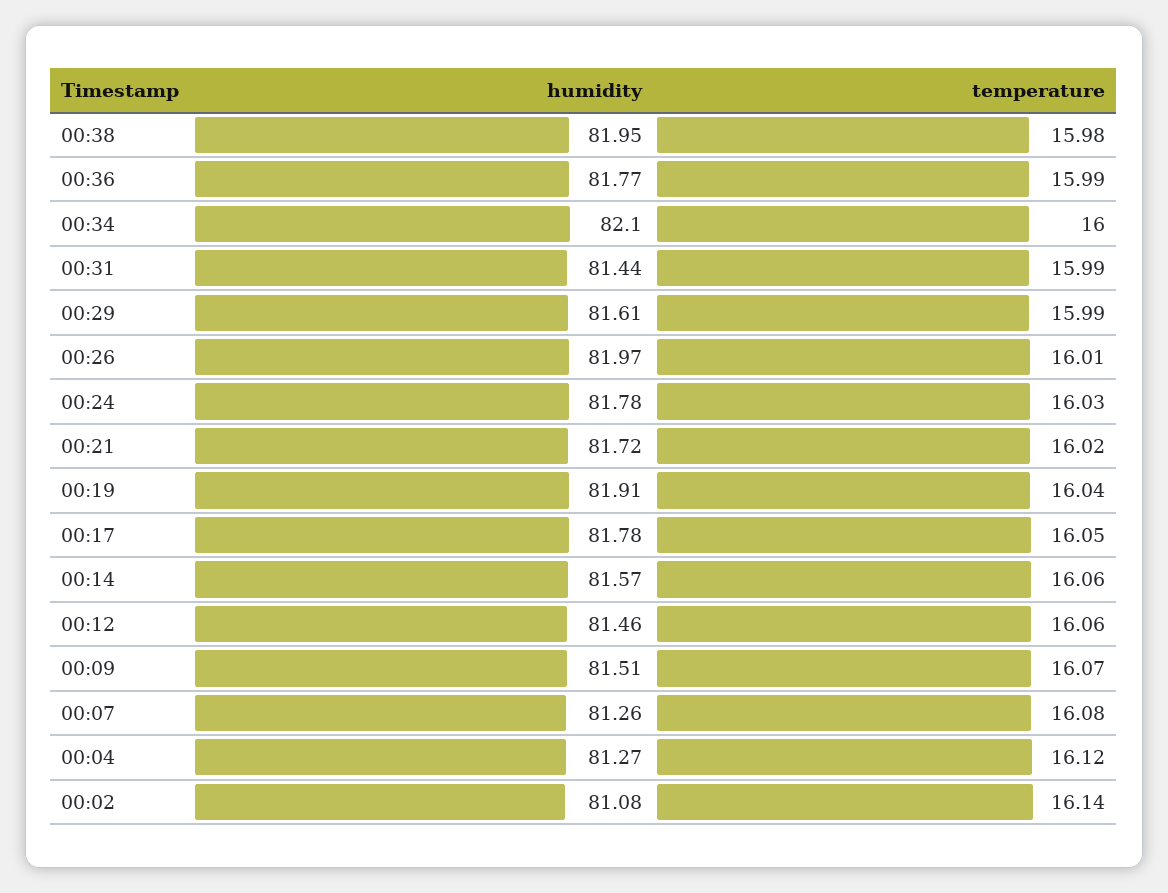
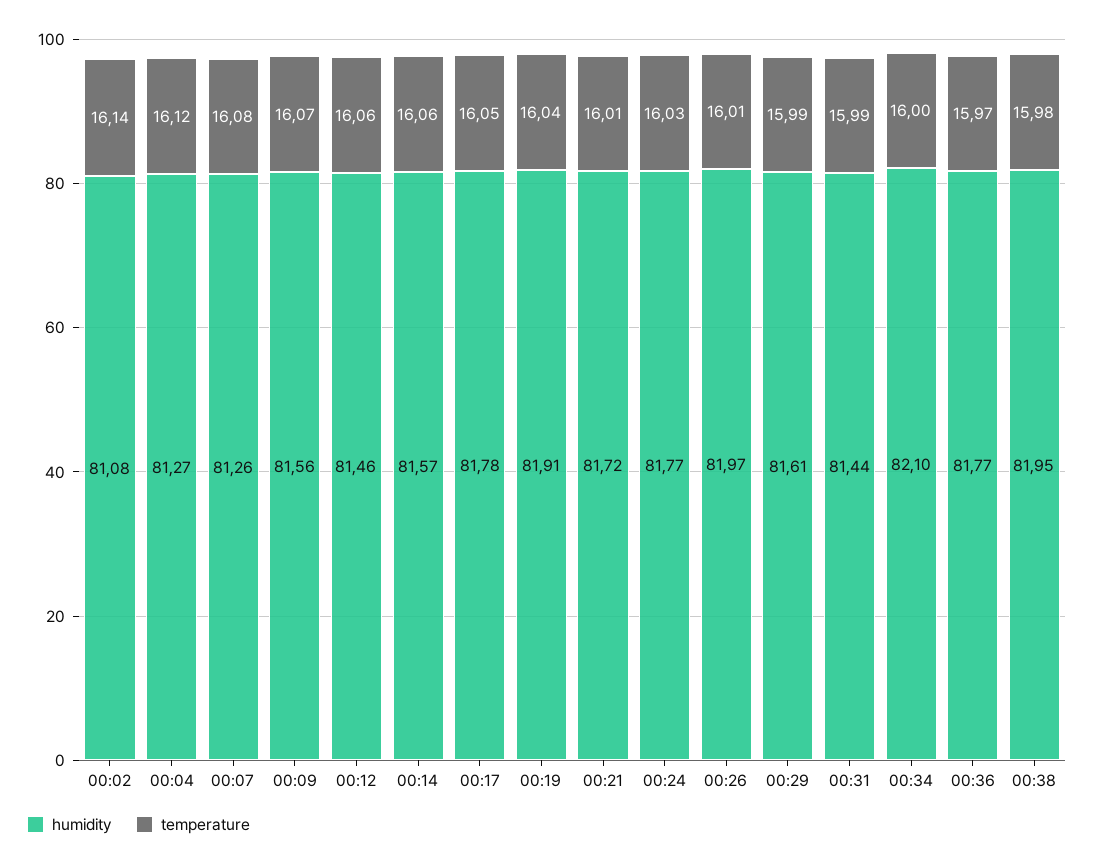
  {
    "humidity": {
      "00:38": 81.95,
      "00:36": 81.77,
      "00:34": 82.1,
      "00:31": 81.44,
      "00:29": 81.61,
      "00:26": 81.97,
-     "00:24": 81.78,
+     "00:24": 81.77,
      "00:21": 81.72,
      "00:19": 81.91,
      "00:17": 81.78,
      "00:14": 81.57,
      "00:12": 81.46,
-     "00:09": 81.51,
+     "00:09": 81.56,
      "00:07": 81.26,
      "00:04": 81.27,
      "00:02": 81.08
    },
    "temperature": {
      "00:38": 15.98,
-     "00:36": 15.99,
+     "00:36": 15.97,
      "00:34": 16,
      "00:31": 15.99,
      "00:29": 15.99,
      "00:26": 16.01,
      "00:24": 16.03,
-     "00:21": 16.02,
+     "00:21": 16.01,
      "00:19": 16.04,
      "00:17": 16.05,
      "00:14": 16.06,
      "00:12": 16.06,
      "00:09": 16.07,
      "00:07": 16.08,
      "00:04": 16.12,
      "00:02": 16.14
    }
  }

